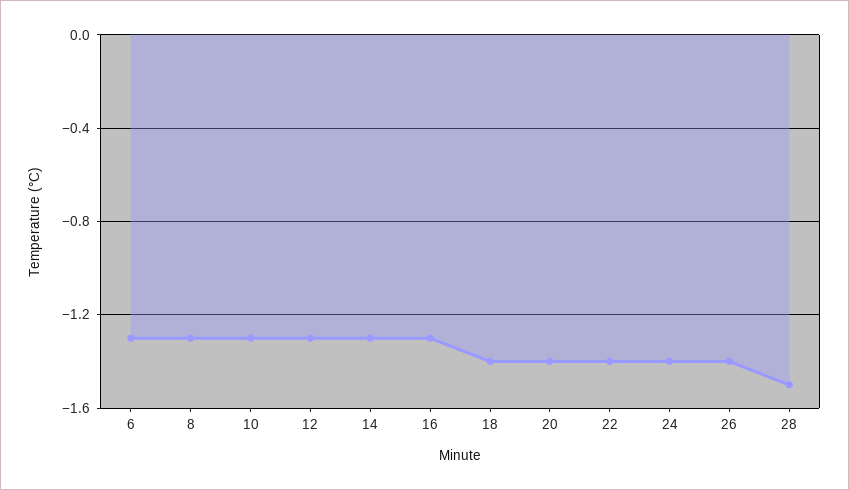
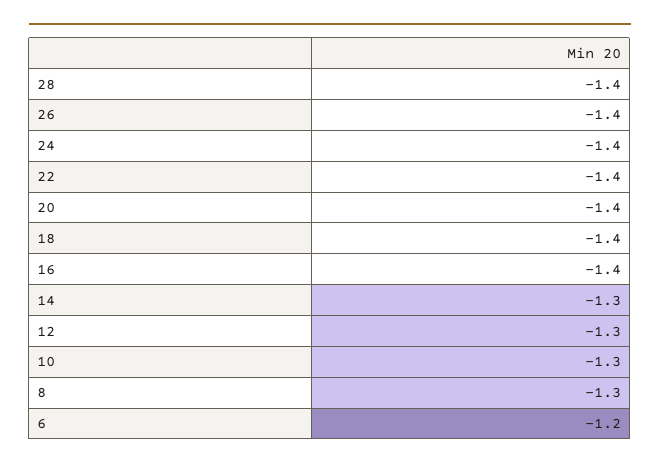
  {
-   "6": -1.3,
+   "6": -1.2,
    "8": -1.3,
    "10": -1.3,
    "12": -1.3,
    "14": -1.3,
-   "16": -1.3,
+   "16": -1.4,
    "18": -1.4,
    "20": -1.4,
    "22": -1.4,
    "24": -1.4,
    "26": -1.4,
-   "28": -1.5
+   "28": -1.4
  }

